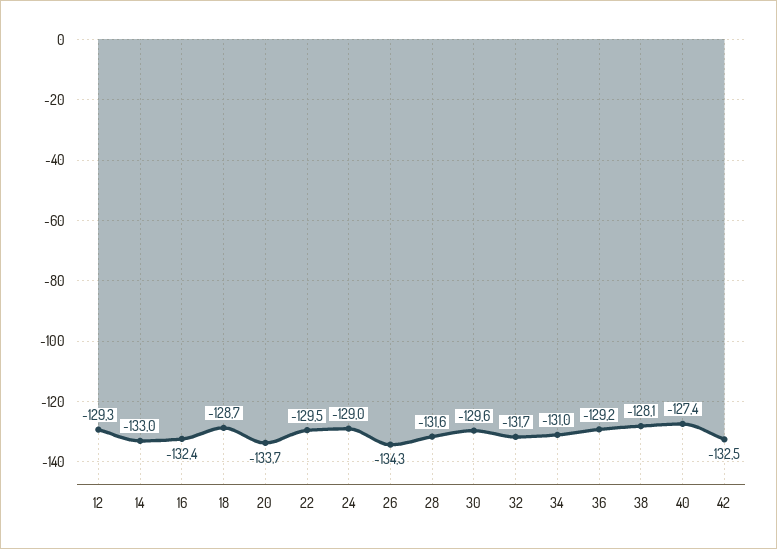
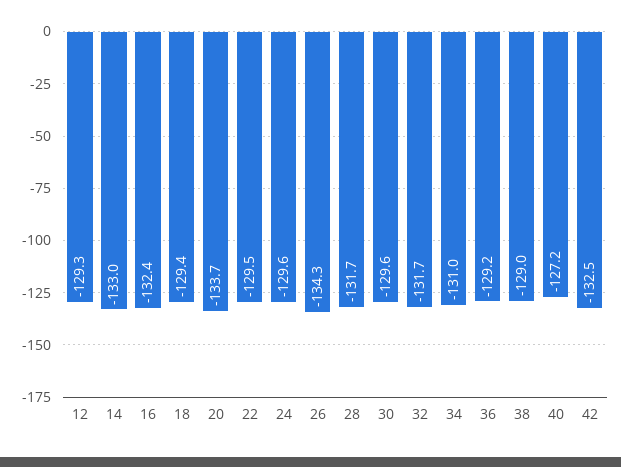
  {
    "12": -129.3,
    "14": -133,
    "16": -132.4,
-   "18": -128.7,
+   "18": -129.4,
    "20": -133.7,
    "22": -129.5,
-   "24": -129,
+   "24": -129.6,
    "26": -134.3,
-   "28": -131.6,
+   "28": -131.7,
    "30": -129.6,
    "32": -131.7,
    "34": -131,
    "36": -129.2,
-   "38": -128.1,
+   "38": -129,
-   "40": -127.4,
+   "40": -127.2,
    "42": -132.5
  }

